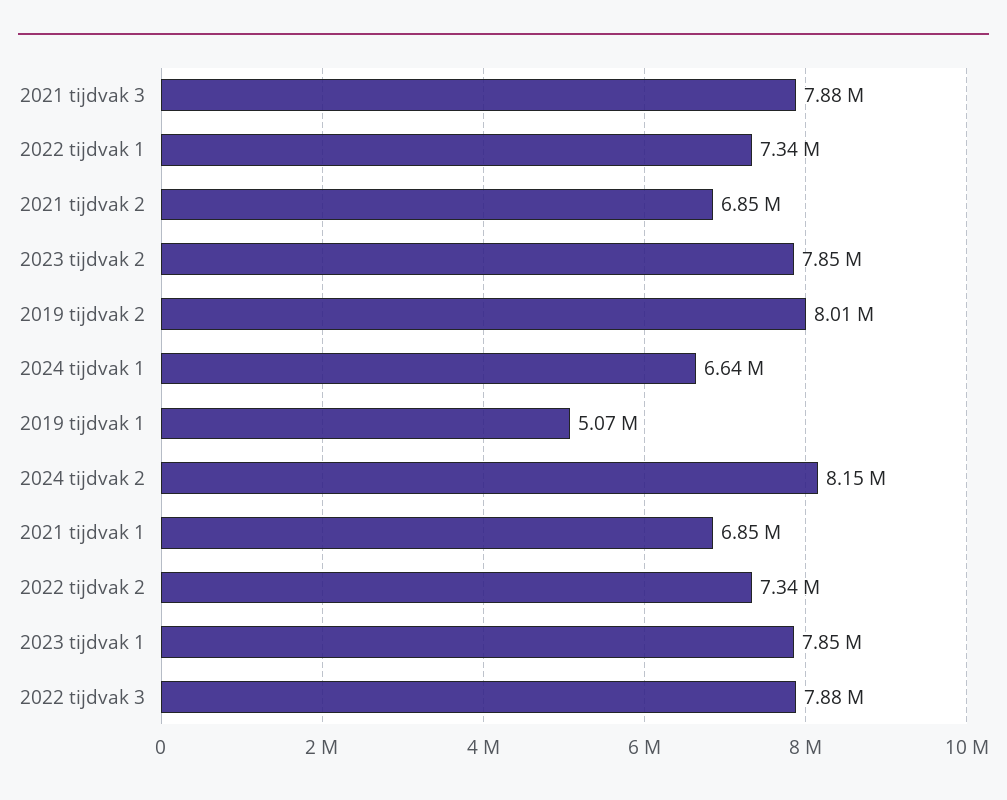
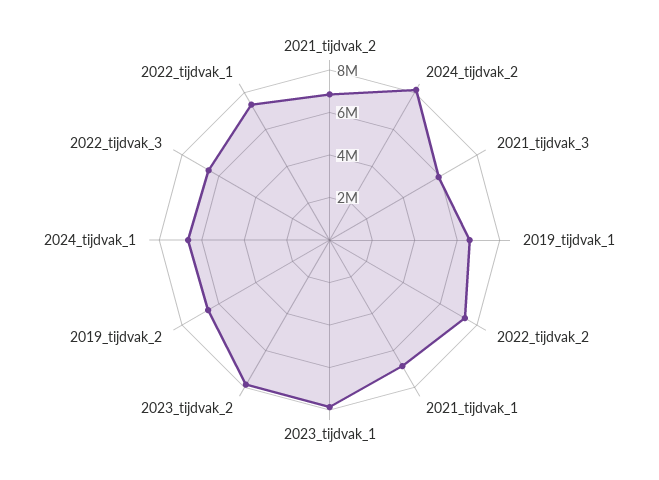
  {
-   "2021 tijdvak 3": 7880000,
+   "2021 tijdvak 3": 6000000,
    "2022 tijdvak 1": 7340000,
    "2021 tijdvak 2": 6850000,
    "2023 tijdvak 2": 7850000,
-   "2019 tijdvak 2": 8010000,
+   "2019 tijdvak 2": 6500000,
    "2024 tijdvak 1": 6640000,
-   "2019 tijdvak 1": 5070000,
+   "2019 tijdvak 1": 6500000,
    "2024 tijdvak 2": 8150000,
    "2021 tijdvak 1": 6850000,
    "2022 tijdvak 2": 7340000,
    "2023 tijdvak 1": 7850000,
-   "2022 tijdvak 3": 7880000
+   "2022 tijdvak 3": 6500000
  }

